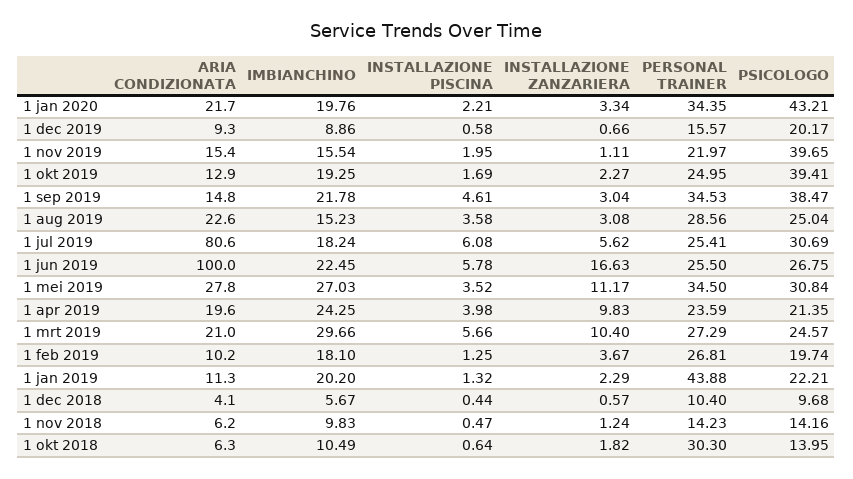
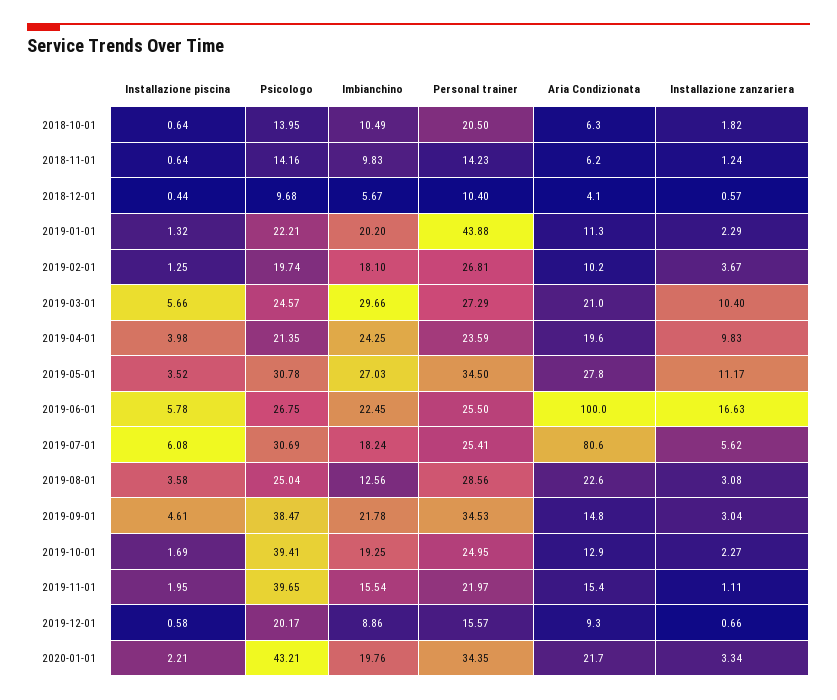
  {
    "ARIA CONDIZIONATA": {
      "1 jan 2020": 21.7,
      "1 dec 2019": 9.3,
      "1 nov 2019": 15.4,
      "1 okt 2019": 12.9,
      "1 sep 2019": 14.8,
      "1 aug 2019": 22.6,
      "1 jul 2019": 80.6,
      "1 jun 2019": 100,
      "1 mei 2019": 27.8,
      "1 apr 2019": 19.6,
      "1 mrt 2019": 21,
      "1 feb 2019": 10.2,
      "1 jan 2019": 11.3,
      "1 dec 2018": 4.1,
      "1 nov 2018": 6.2,
      "1 okt 2018": 6.3
    },
    "IMBIANCHINO": {
      "1 jan 2020": 19.76,
      "1 dec 2019": 8.86,
      "1 nov 2019": 15.54,
      "1 okt 2019": 19.25,
      "1 sep 2019": 21.78,
-     "1 aug 2019": 15.23,
+     "1 aug 2019": 12.56,
      "1 jul 2019": 18.24,
      "1 jun 2019": 22.45,
      "1 mei 2019": 27.03,
      "1 apr 2019": 24.25,
      "1 mrt 2019": 29.66,
      "1 feb 2019": 18.1,
      "1 jan 2019": 20.2,
      "1 dec 2018": 5.67,
      "1 nov 2018": 9.83,
      "1 okt 2018": 10.49
    },
    "INSTALLAZIONE PISCINA": {
      "1 jan 2020": 2.21,
      "1 dec 2019": 0.58,
      "1 nov 2019": 1.95,
      "1 okt 2019": 1.69,
      "1 sep 2019": 4.61,
      "1 aug 2019": 3.58,
      "1 jul 2019": 6.08,
      "1 jun 2019": 5.78,
      "1 mei 2019": 3.52,
      "1 apr 2019": 3.98,
      "1 mrt 2019": 5.66,
      "1 feb 2019": 1.25,
      "1 jan 2019": 1.32,
      "1 dec 2018": 0.44,
-     "1 nov 2018": 0.47,
+     "1 nov 2018": 0.64,
      "1 okt 2018": 0.64
    },
    "INSTALLAZIONE ZANZARIERA": {
      "1 jan 2020": 3.34,
      "1 dec 2019": 0.66,
      "1 nov 2019": 1.11,
      "1 okt 2019": 2.27,
      "1 sep 2019": 3.04,
      "1 aug 2019": 3.08,
      "1 jul 2019": 5.62,
      "1 jun 2019": 16.63,
      "1 mei 2019": 11.17,
      "1 apr 2019": 9.83,
      "1 mrt 2019": 10.4,
      "1 feb 2019": 3.67,
      "1 jan 2019": 2.29,
      "1 dec 2018": 0.57,
      "1 nov 2018": 1.24,
      "1 okt 2018": 1.82
    },
    "PERSONAL TRAINER": {
      "1 jan 2020": 34.35,
      "1 dec 2019": 15.57,
      "1 nov 2019": 21.97,
      "1 okt 2019": 24.95,
      "1 sep 2019": 34.53,
      "1 aug 2019": 28.56,
      "1 jul 2019": 25.41,
      "1 jun 2019": 25.5,
      "1 mei 2019": 34.5,
      "1 apr 2019": 23.59,
      "1 mrt 2019": 27.29,
      "1 feb 2019": 26.81,
      "1 jan 2019": 43.88,
      "1 dec 2018": 10.4,
      "1 nov 2018": 14.23,
-     "1 okt 2018": 30.3
+     "1 okt 2018": 20.5
    },
    "PSICOLOGO": {
      "1 jan 2020": 43.21,
      "1 dec 2019": 20.17,
      "1 nov 2019": 39.65,
      "1 okt 2019": 39.41,
      "1 sep 2019": 38.47,
      "1 aug 2019": 25.04,
      "1 jul 2019": 30.69,
      "1 jun 2019": 26.75,
-     "1 mei 2019": 30.84,
+     "1 mei 2019": 30.78,
      "1 apr 2019": 21.35,
      "1 mrt 2019": 24.57,
      "1 feb 2019": 19.74,
      "1 jan 2019": 22.21,
      "1 dec 2018": 9.68,
      "1 nov 2018": 14.16,
      "1 okt 2018": 13.95
    }
  }

